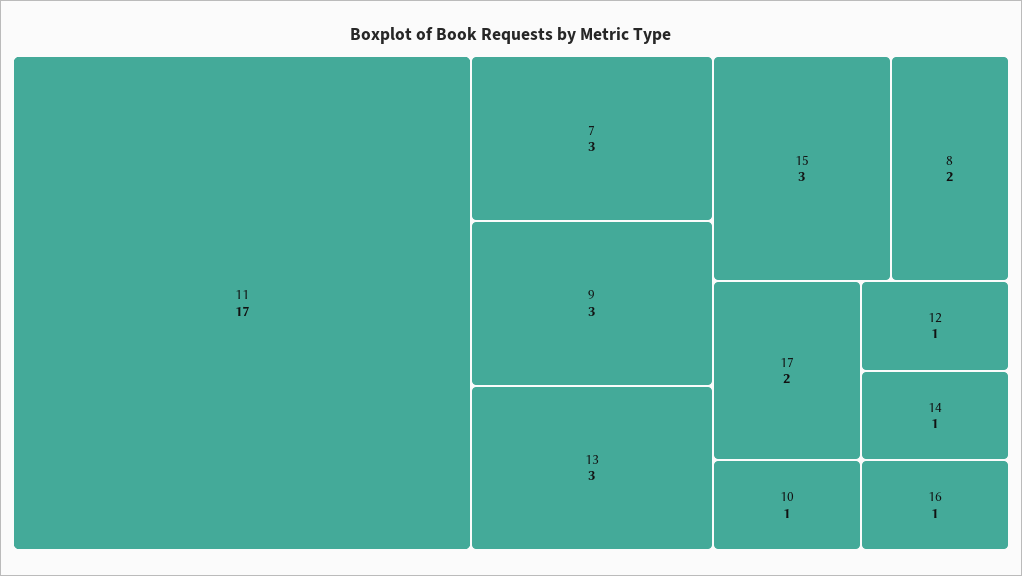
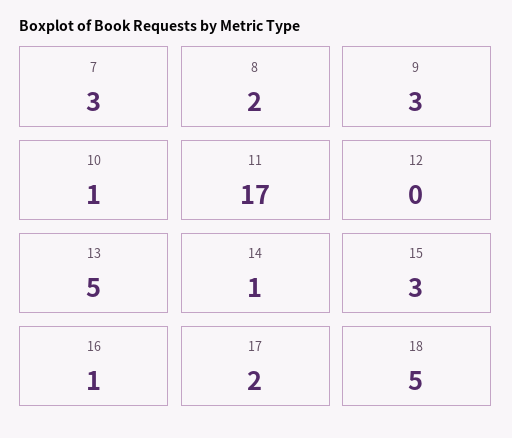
  {
    "11": 17,
    "7": 3,
    "9": 3,
-   "13": 3,
+   "13": 5,
    "15": 3,
    "8": 2,
    "17": 2,
    "10": 1,
-   "12": 1,
+   "12": 0,
    "14": 1,
-   "16": 1
+   "16": 1,
+   "18": 5
  }

